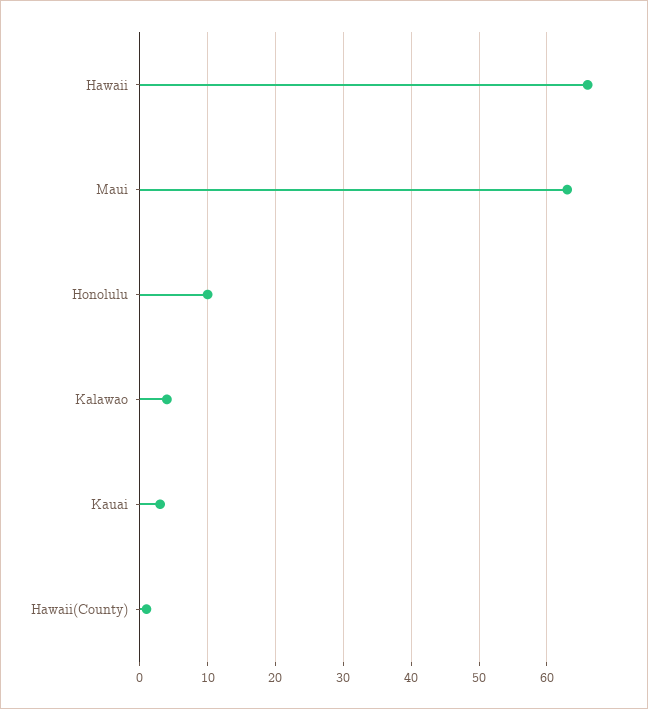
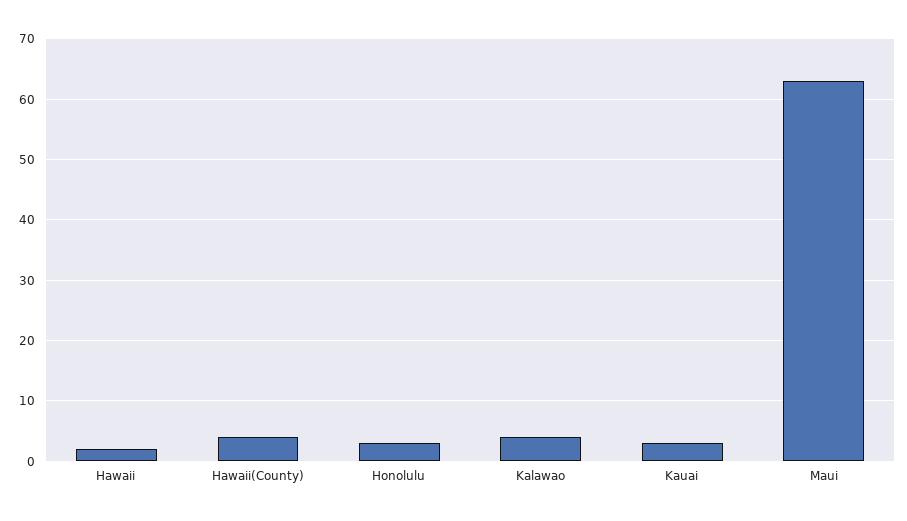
  {
-   "Hawaii": 66,
+   "Hawaii": 2,
    "Maui": 63,
-   "Honolulu": 10,
+   "Honolulu": 3,
    "Kalawao": 4,
    "Kauai": 3,
-   "Hawaii(County)": 1
+   "Hawaii(County)": 4
  }

